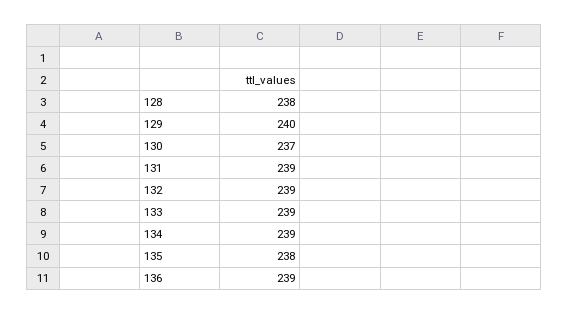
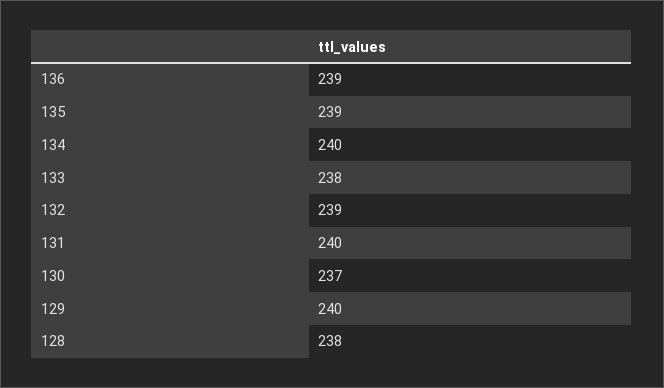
  {
    "128": 238,
    "129": 240,
    "130": 237,
-   "131": 239,
+   "131": 240,
    "132": 239,
-   "133": 239,
+   "133": 238,
-   "134": 239,
+   "134": 240,
-   "135": 238,
+   "135": 239,
    "136": 239
  }

